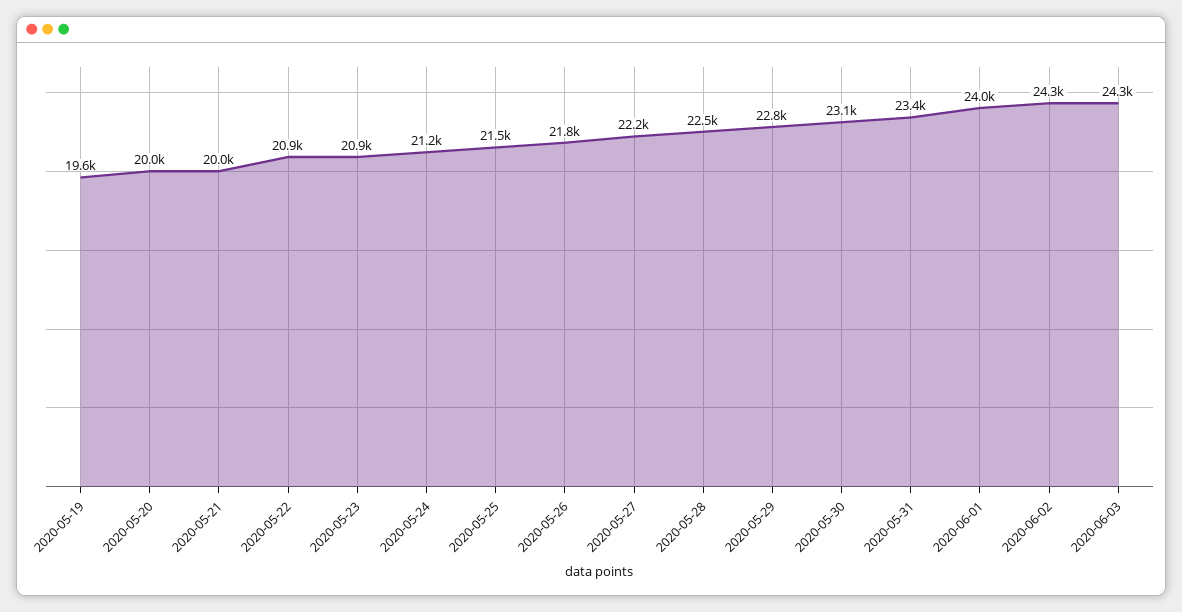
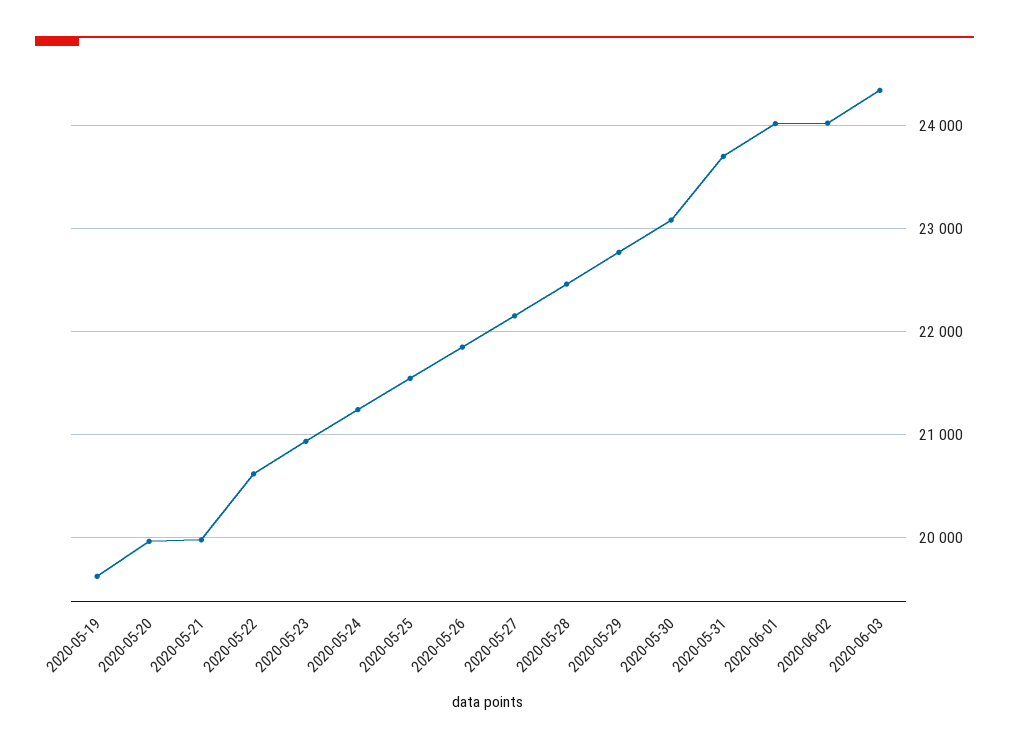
  {
    "2020-05-19": 19600,
    "2020-05-20": 20000,
    "2020-05-21": 20000,
-   "2020-05-22": 20900,
+   "2020-05-22": 20600,
    "2020-05-23": 20900,
    "2020-05-24": 21200,
    "2020-05-25": 21500,
    "2020-05-26": 21800,
    "2020-05-27": 22200,
    "2020-05-28": 22500,
    "2020-05-29": 22800,
    "2020-05-30": 23100,
-   "2020-05-31": 23400,
+   "2020-05-31": 23700,
    "2020-06-01": 24000,
-   "2020-06-02": 24300,
+   "2020-06-02": 24000,
    "2020-06-03": 24300
  }

